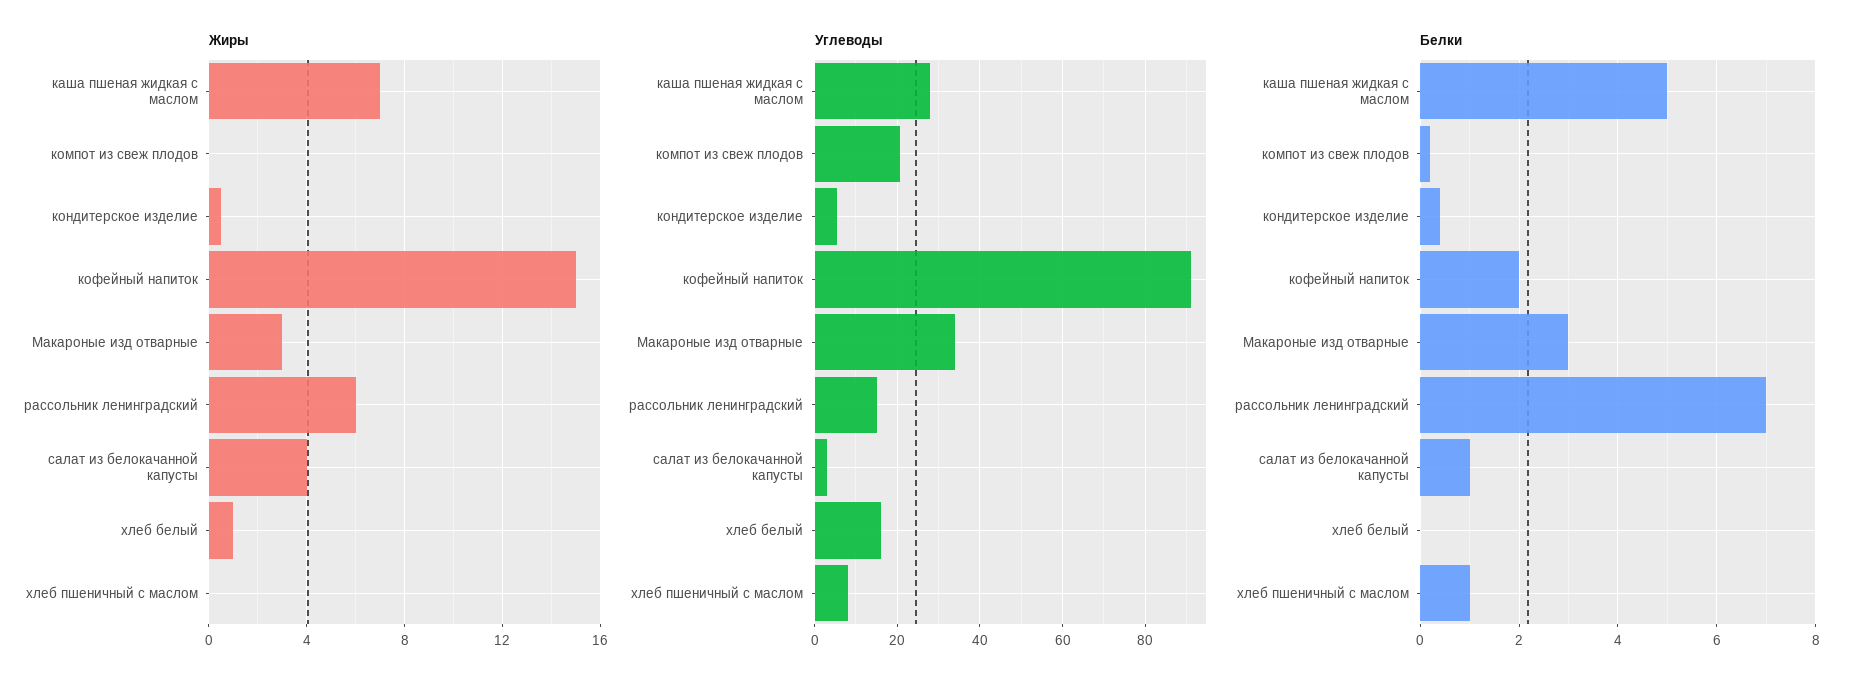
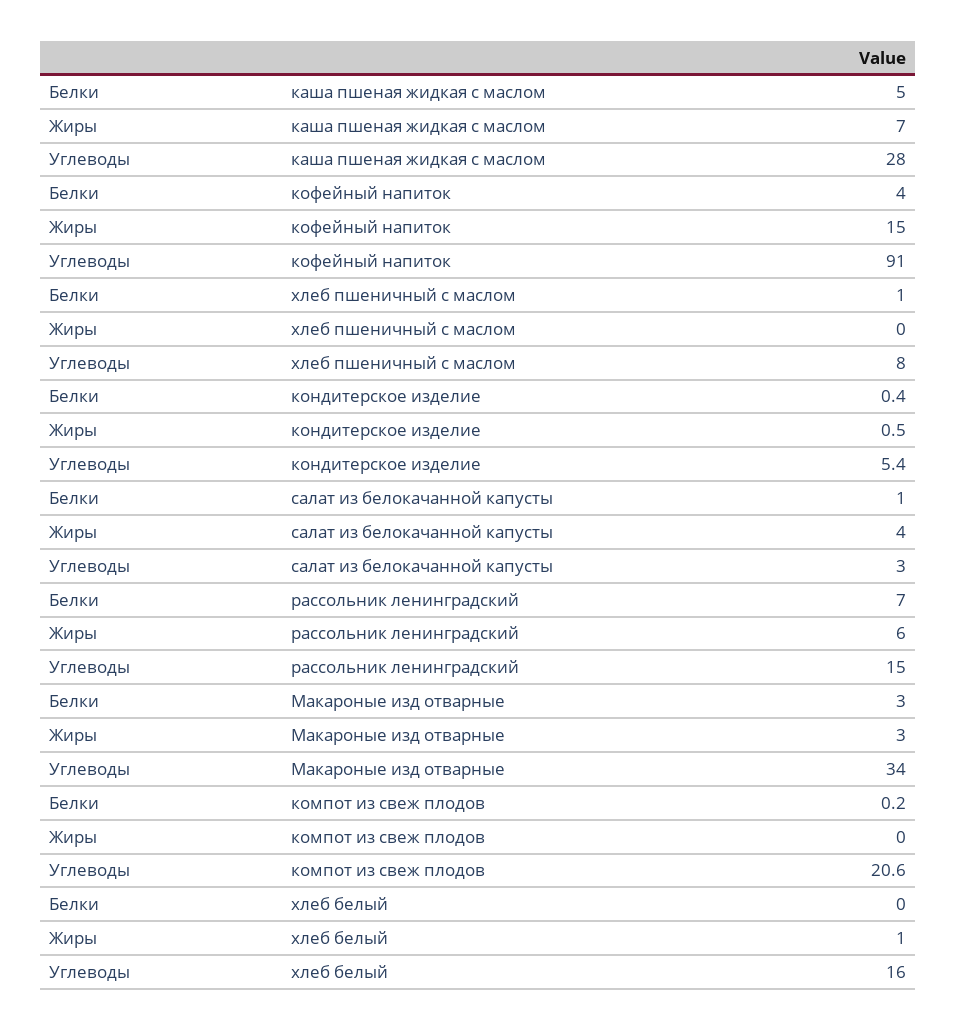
  {
    "Жиры": {
      "каша пшеная жидкая с маслом": 7,
      "компот из свеж плодов": 0,
      "кондитерское изделие": 0.5,
      "кофейный напиток": 15,
      "Макароные изд отварные": 3,
      "рассольник ленинградский": 6,
      "салат из белокачанной капусты": 4,
      "хлеб белый": 1,
      "хлеб пшеничный с маслом": 0
    },
    "Углеводы": {
      "каша пшеная жидкая с маслом": 28,
      "компот из свеж плодов": 20.6,
      "кондитерское изделие": 5.4,
      "кофейный напиток": 91,
      "Макароные изд отварные": 34,
      "рассольник ленинградский": 15,
      "салат из белокачанной капусты": 3,
      "хлеб белый": 16,
      "хлеб пшеничный с маслом": 8
    },
    "Белки": {
      "каша пшеная жидкая с маслом": 5,
      "компот из свеж плодов": 0.2,
      "кондитерское изделие": 0.4,
-     "кофейный напиток": 2,
+     "кофейный напиток": 4,
      "Макароные изд отварные": 3,
      "рассольник ленинградский": 7,
      "салат из белокачанной капусты": 1,
      "хлеб белый": 0,
      "хлеб пшеничный с маслом": 1
    }
  }

